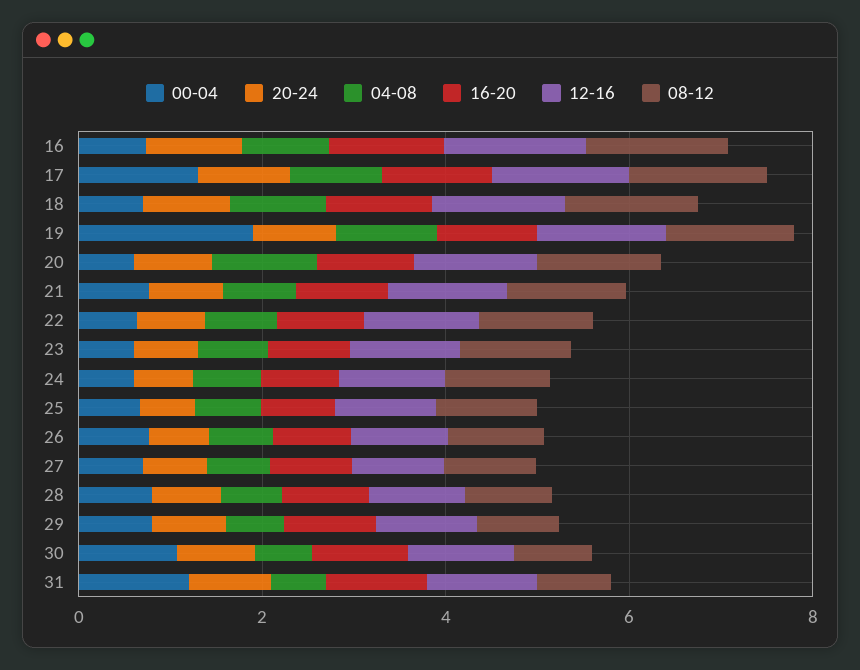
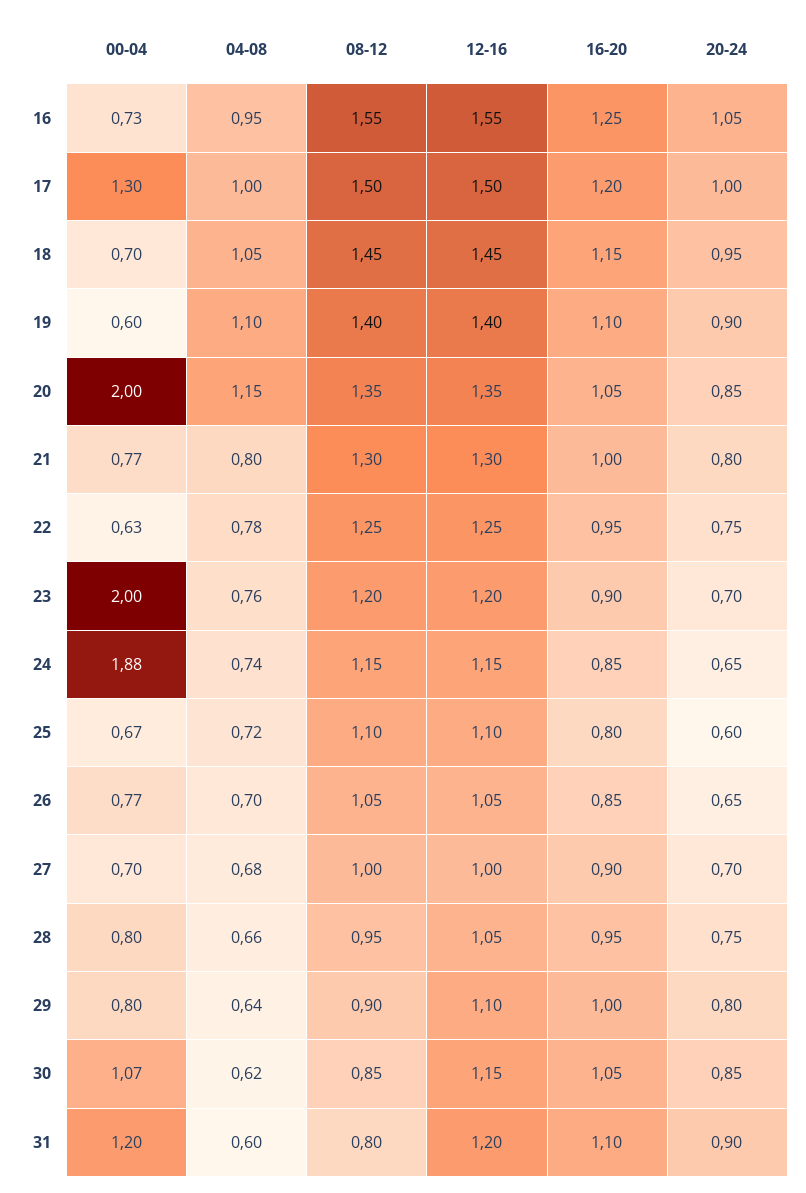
  {
    "00-04": {
      "16": 0.73,
      "17": 1.3,
      "18": 0.7,
-     "19": 2,
+     "19": 0.6,
-     "20": 0.5,
+     "20": 2,
      "21": 0.77,
      "22": 0.63,
-     "23": 0.5,
+     "23": 2,
-     "24": 0.5,
+     "24": 1.88,
      "25": 0.67,
      "26": 0.77,
      "27": 0.7,
      "28": 0.8,
      "29": 0.8,
      "30": 1.07,
      "31": 1.2
    },
    "20-24": {
      "16": 1.05,
      "17": 1,
      "18": 0.95,
      "19": 0.9,
      "20": 0.85,
      "21": 0.8,
      "22": 0.75,
      "23": 0.7,
      "24": 0.65,
      "25": 0.6,
      "26": 0.65,
      "27": 0.7,
      "28": 0.75,
      "29": 0.8,
      "30": 0.85,
      "31": 0.9
    },
    "04-08": {
      "16": 0.95,
      "17": 1,
      "18": 1.05,
      "19": 1.1,
      "20": 1.15,
      "21": 0.8,
      "22": 0.78,
      "23": 0.76,
      "24": 0.74,
      "25": 0.72,
      "26": 0.7,
      "27": 0.68,
      "28": 0.66,
      "29": 0.64,
      "30": 0.62,
      "31": 0.6
    },
    "16-20": {
      "16": 1.25,
      "17": 1.2,
      "18": 1.15,
      "19": 1.1,
      "20": 1.05,
      "21": 1,
      "22": 0.95,
      "23": 0.9,
      "24": 0.85,
      "25": 0.8,
      "26": 0.85,
      "27": 0.9,
      "28": 0.95,
      "29": 1,
      "30": 1.05,
      "31": 1.1
    },
    "12-16": {
      "16": 1.55,
      "17": 1.5,
      "18": 1.45,
      "19": 1.4,
      "20": 1.35,
      "21": 1.3,
      "22": 1.25,
      "23": 1.2,
      "24": 1.15,
      "25": 1.1,
      "26": 1.05,
      "27": 1,
      "28": 1.05,
      "29": 1.1,
      "30": 1.15,
      "31": 1.2
    },
    "08-12": {
      "16": 1.55,
      "17": 1.5,
      "18": 1.45,
      "19": 1.4,
      "20": 1.35,
      "21": 1.3,
      "22": 1.25,
      "23": 1.2,
      "24": 1.15,
      "25": 1.1,
      "26": 1.05,
      "27": 1,
      "28": 0.95,
      "29": 0.9,
      "30": 0.85,
      "31": 0.8
    }
  }

